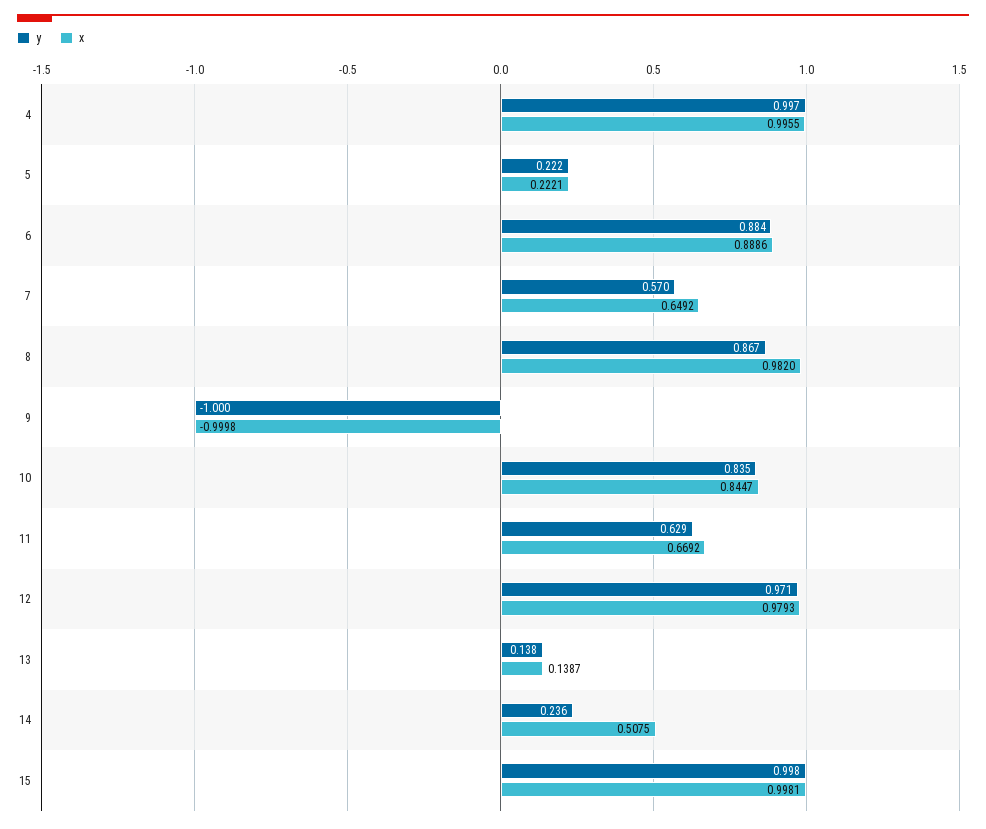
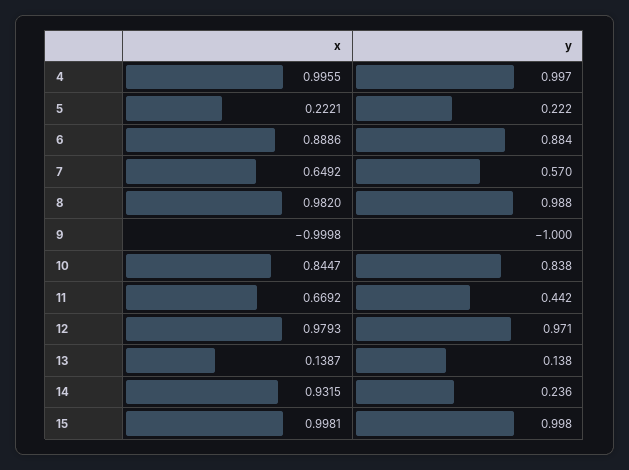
  {
    "y": {
      "4": 0.997,
      "5": 0.222,
      "6": 0.884,
      "7": 0.57,
-     "8": 0.867,
+     "8": 0.988,
      "9": -1,
-     "10": 0.835,
+     "10": 0.838,
-     "11": 0.629,
+     "11": 0.442,
      "12": 0.971,
      "13": 0.138,
      "14": 0.236,
      "15": 0.998
    },
    "x": {
      "4": 0.9955,
      "5": 0.2221,
      "6": 0.8886,
      "7": 0.6492,
      "8": 0.982,
      "9": -0.9998,
      "10": 0.8447,
      "11": 0.6692,
      "12": 0.9793,
      "13": 0.1387,
-     "14": 0.5075,
+     "14": 0.9315,
      "15": 0.9981
    }
  }

